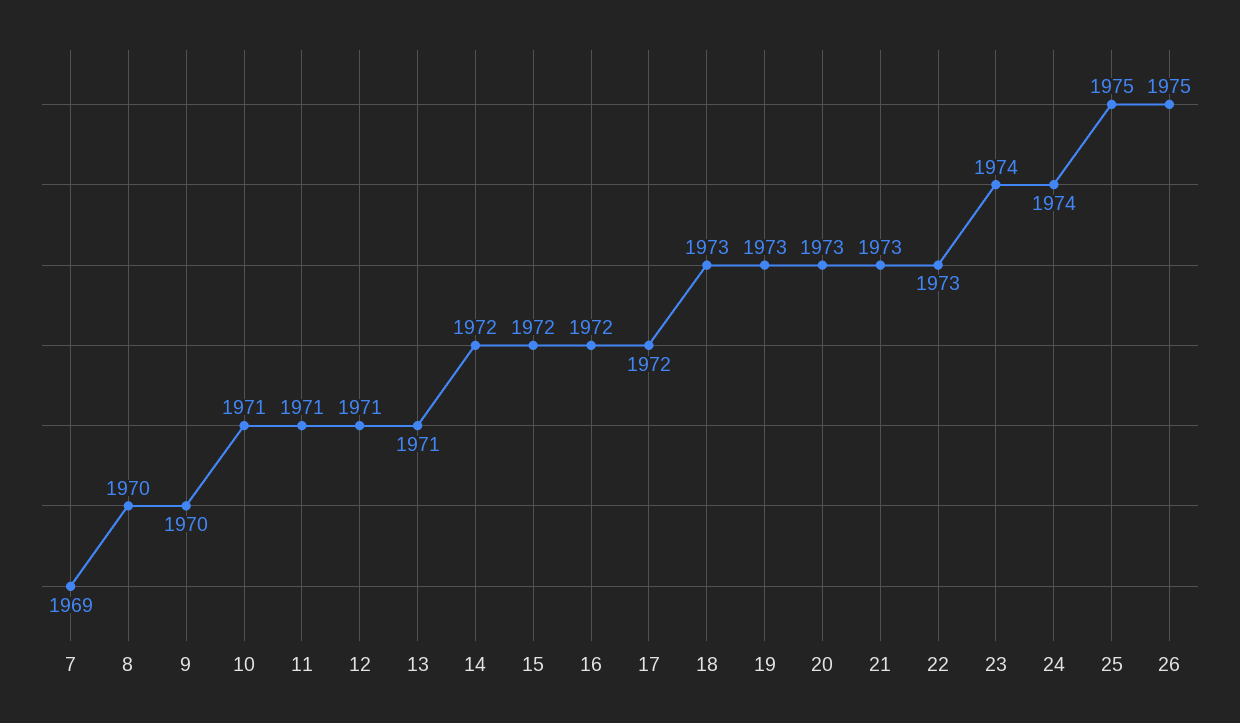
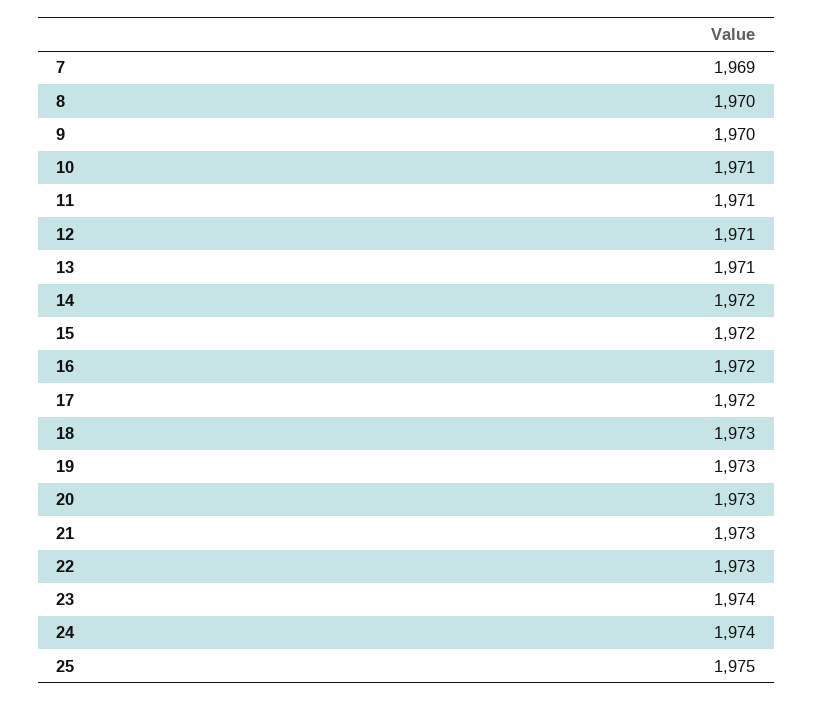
  {
    "7": 1969,
    "8": 1970,
    "9": 1970,
    "10": 1971,
    "11": 1971,
    "12": 1971,
    "13": 1971,
    "14": 1972,
    "15": 1972,
    "16": 1972,
    "17": 1972,
    "18": 1973,
    "19": 1973,
    "20": 1973,
    "21": 1973,
    "22": 1973,
    "23": 1974,
    "24": 1974,
-   "25": 1975,
+   "25": 1975
-   "26": 1975
  }

